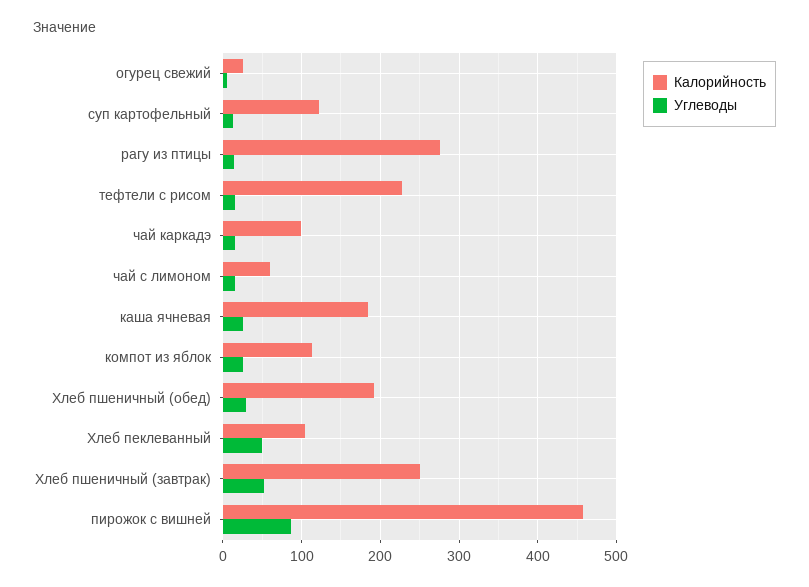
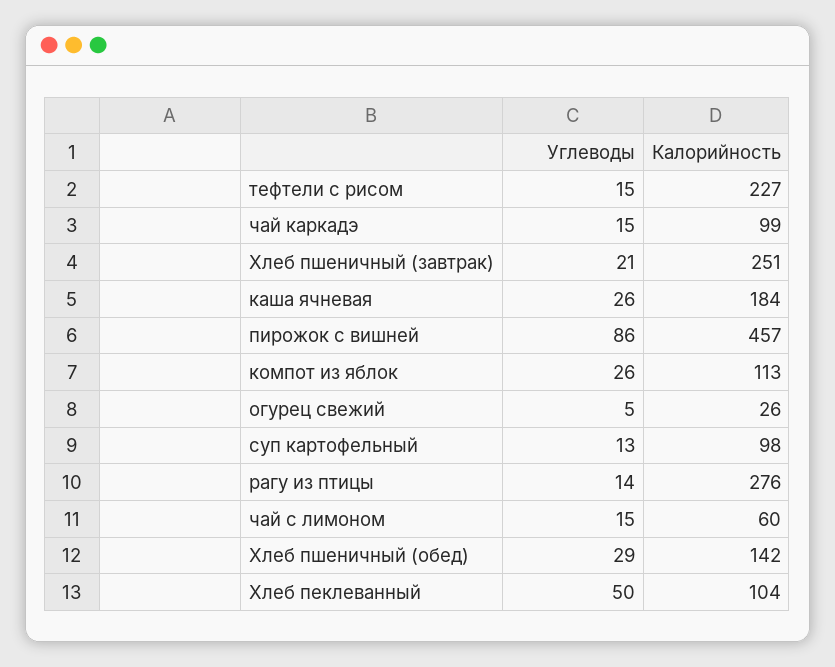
  {
    "Калорийность": {
      "огурец свежий": 26,
-     "суп картофельный": 120,
+     "суп картофельный": 98,
      "рагу из птицы": 276,
      "тефтели с рисом": 227,
      "чай каркадэ": 99,
      "чай с лимоном": 60,
      "каша ячневая": 184,
      "компот из яблок": 113,
-     "Хлеб пшеничный (обед)": 190,
+     "Хлеб пшеничный (обед)": 142,
      "Хлеб пеклеванный": 104,
      "Хлеб пшеничный (завтрак)": 251,
      "пирожок с вишней": 457
    },
    "Углеводы": {
      "огурец свежий": 5,
      "суп картофельный": 13,
      "рагу из птицы": 14,
      "тефтели с рисом": 15,
      "чай каркадэ": 15,
      "чай с лимоном": 15,
      "каша ячневая": 26,
      "компот из яблок": 26,
      "Хлеб пшеничный (обед)": 29,
      "Хлеб пеклеванный": 50,
-     "Хлеб пшеничный (завтрак)": 50,
+     "Хлеб пшеничный (завтрак)": 21,
      "пирожок с вишней": 86
    }
  }

